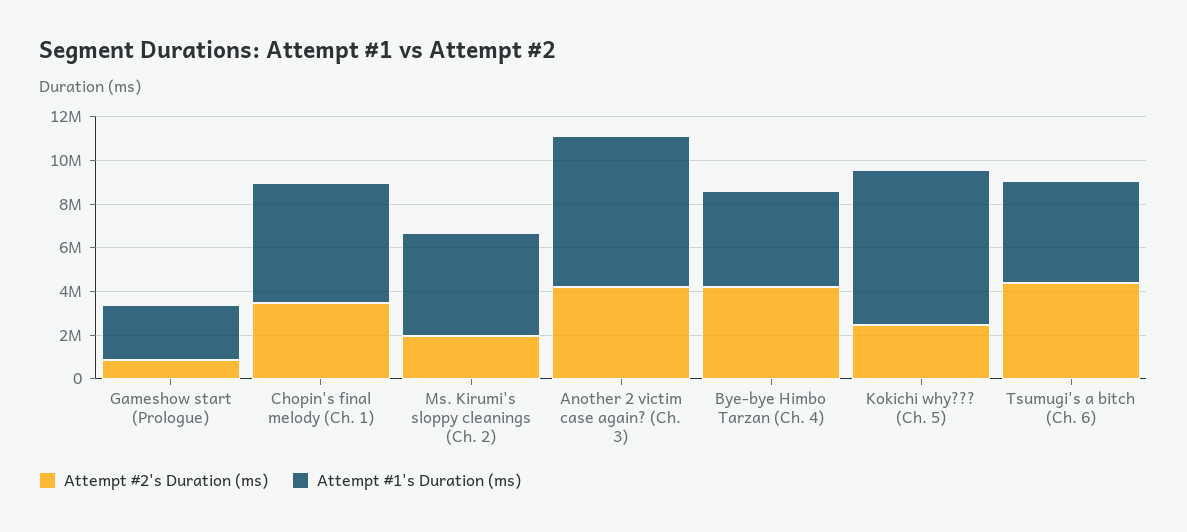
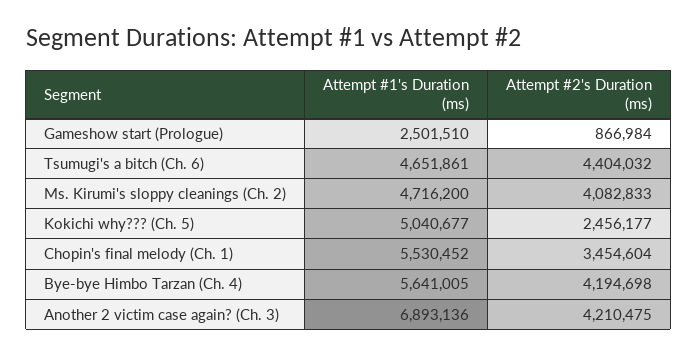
  {
    "Attempt #2's Duration (ms)": {
      "Gameshow start (Prologue)": 866984,
      "Chopin's final melody (Ch. 1)": 3454604,
-     "Ms. Kirumi's sloppy cleanings (Ch. 2)": 2000000,
+     "Ms. Kirumi's sloppy cleanings (Ch. 2)": 4082833,
      "Another 2 victim case again? (Ch. 3)": 4210475,
      "Bye-bye Himbo Tarzan (Ch. 4)": 4194698,
      "Kokichi why??? (Ch. 5)": 2456177,
      "Tsumugi's a bitch (Ch. 6)": 4404032
    },
    "Attempt #1's Duration (ms)": {
      "Gameshow start (Prologue)": 2501510,
      "Chopin's final melody (Ch. 1)": 5530452,
      "Ms. Kirumi's sloppy cleanings (Ch. 2)": 4716200,
      "Another 2 victim case again? (Ch. 3)": 6893136,
-     "Bye-bye Himbo Tarzan (Ch. 4)": 4500000,
+     "Bye-bye Himbo Tarzan (Ch. 4)": 5641005,
-     "Kokichi why??? (Ch. 5)": 7000000,
+     "Kokichi why??? (Ch. 5)": 5040677,
      "Tsumugi's a bitch (Ch. 6)": 4651861
    }
  }

